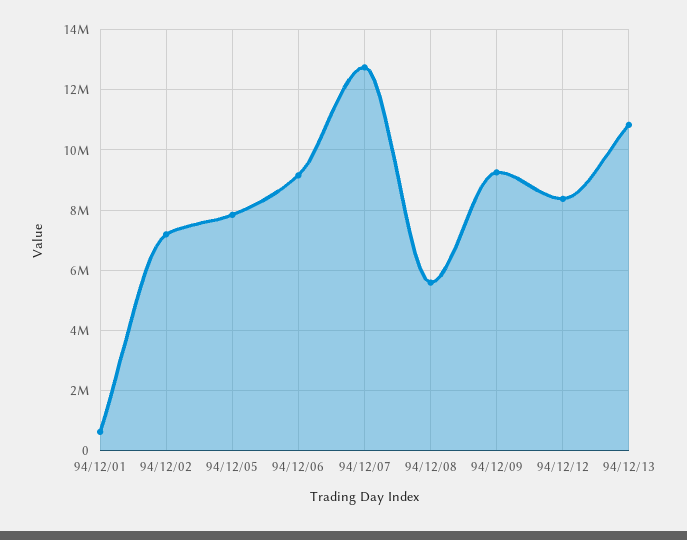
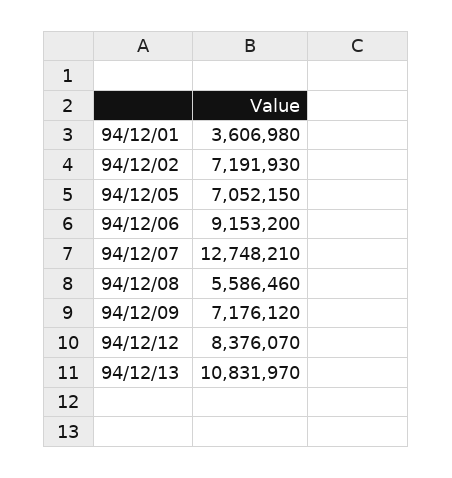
  {
-   "94/12/01": 600000,
+   "94/12/01": 3606980,
    "94/12/02": 7191930,
-   "94/12/05": 7800000,
+   "94/12/05": 7052150,
    "94/12/06": 9153200,
    "94/12/07": 12748210,
    "94/12/08": 5586460,
-   "94/12/09": 9200000,
+   "94/12/09": 7176120,
    "94/12/12": 8376070,
    "94/12/13": 10831970
  }

